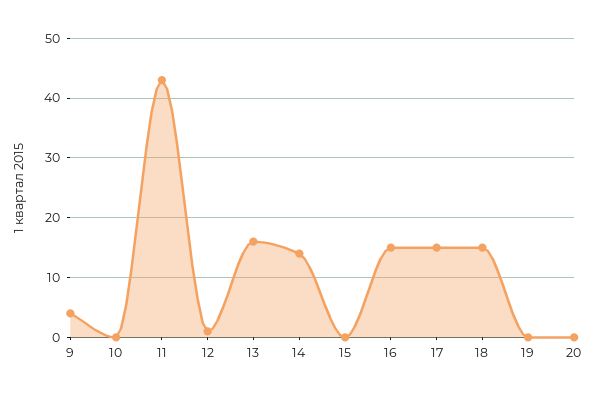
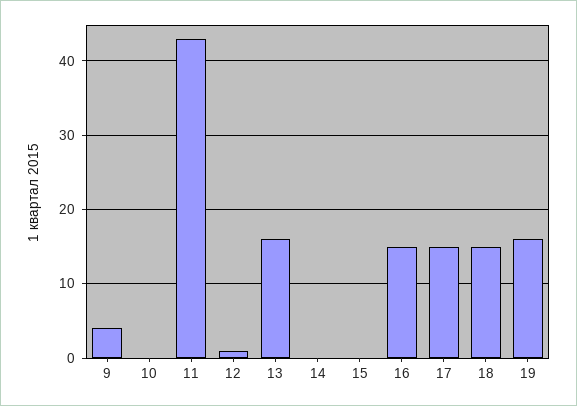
  {
    "9": 4,
    "10": 0,
    "11": 43,
    "12": 1,
    "13": 16,
-   "14": 15,
+   "14": 0,
    "15": 0,
    "16": 15,
    "17": 15,
    "18": 15,
-   "19": 0,
+   "19": 16
-   "20": 0
  }

